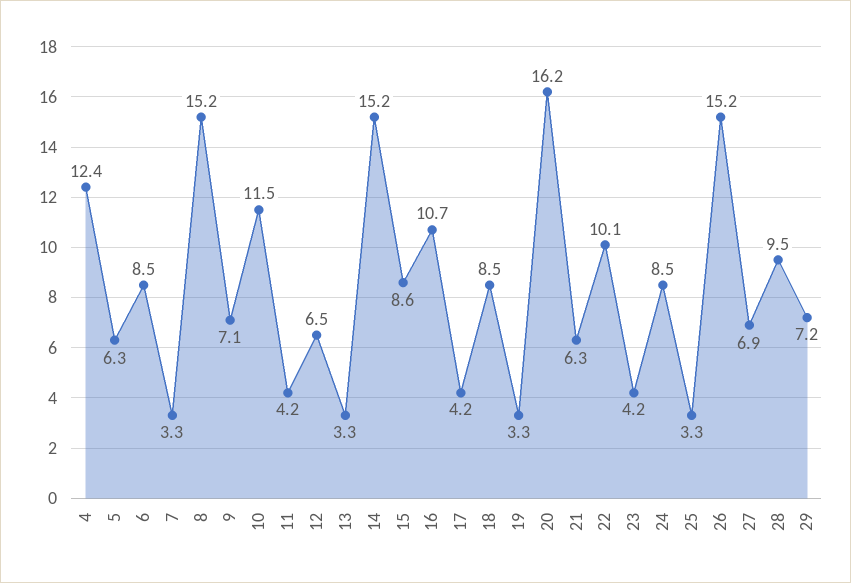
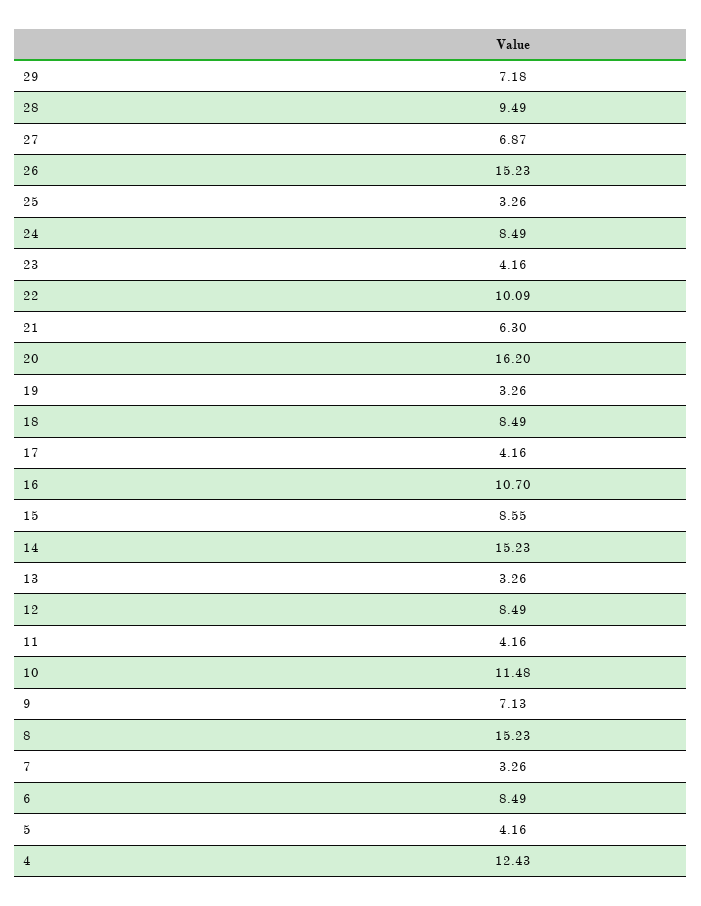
  {
    "4": 12.43,
-   "5": 6.3,
+   "5": 4.16,
    "6": 8.49,
    "7": 3.26,
    "8": 15.23,
    "9": 7.13,
    "10": 11.48,
    "11": 4.16,
-   "12": 6.5,
+   "12": 8.49,
    "13": 3.26,
    "14": 15.23,
    "15": 8.55,
    "16": 10.7,
    "17": 4.16,
    "18": 8.49,
    "19": 3.26,
    "20": 16.2,
    "21": 6.3,
    "22": 10.09,
    "23": 4.16,
    "24": 8.49,
    "25": 3.26,
    "26": 15.23,
    "27": 6.87,
    "28": 9.49,
    "29": 7.18
  }

